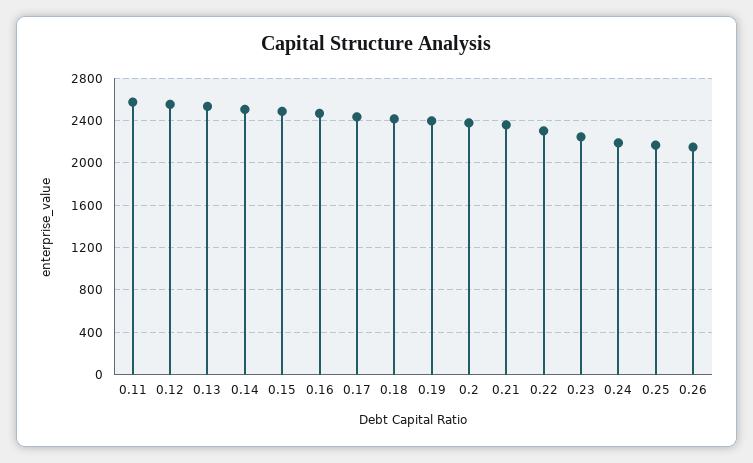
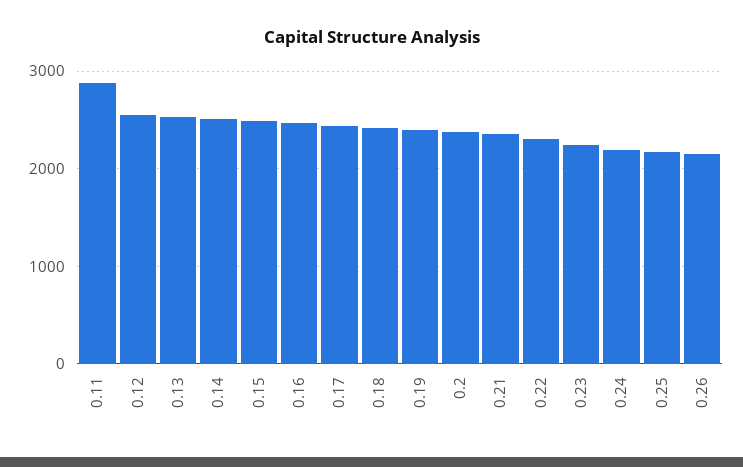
  {
-   "0.11": 2600,
+   "0.11": 2900,
    "0.12": 2600,
    "0.13": 2500,
    "0.14": 2500,
    "0.15": 2500,
    "0.16": 2500,
    "0.17": 2400,
    "0.18": 2400,
    "0.19": 2400,
    "0.2": 2400,
    "0.21": 2400,
    "0.22": 2300,
    "0.23": 2200,
    "0.24": 2200,
    "0.25": 2200,
    "0.26": 2200
  }

